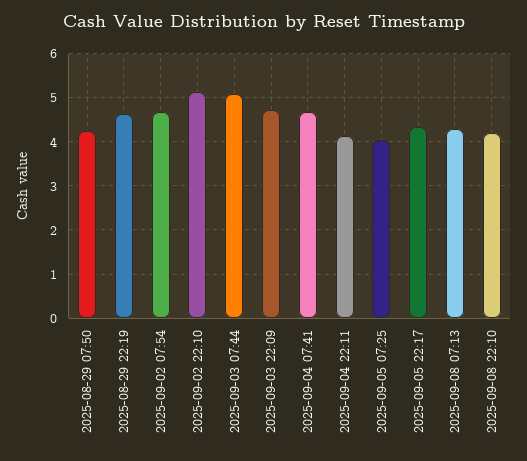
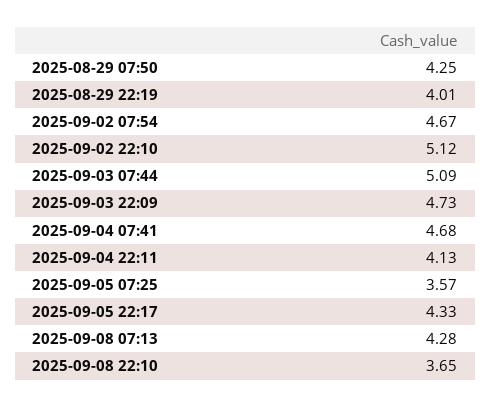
  {
    "2025-08-29 07:50": 4.25,
-   "2025-08-29 22:19": 4.6,
+   "2025-08-29 22:19": 4.01,
    "2025-09-02 07:54": 4.67,
    "2025-09-02 22:10": 5.12,
    "2025-09-03 07:44": 5.09,
    "2025-09-03 22:09": 4.73,
    "2025-09-04 07:41": 4.68,
    "2025-09-04 22:11": 4.13,
-   "2025-09-05 07:25": 4,
+   "2025-09-05 07:25": 3.57,
    "2025-09-05 22:17": 4.33,
    "2025-09-08 07:13": 4.28,
-   "2025-09-08 22:10": 4.2
+   "2025-09-08 22:10": 3.65
  }

